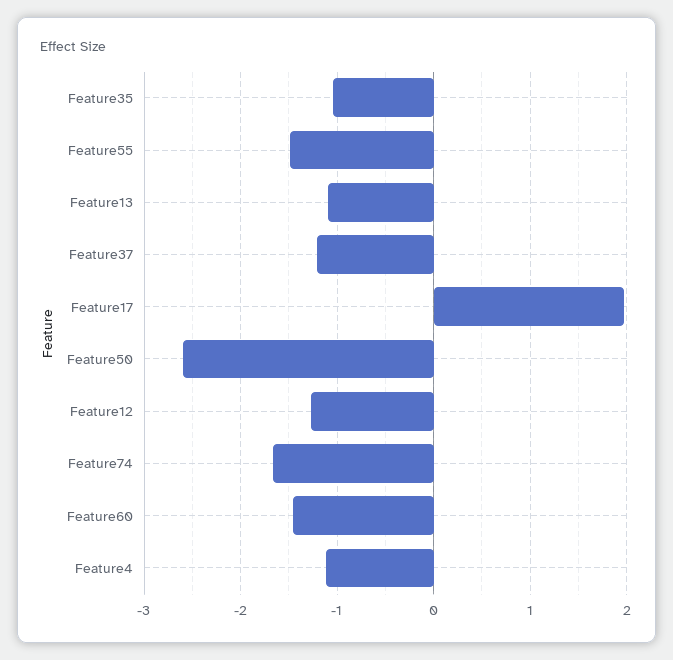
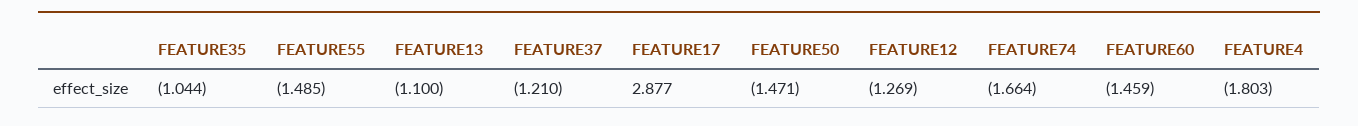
  {
    "Feature35": -1.044,
    "Feature55": -1.485,
    "Feature13": -1.1,
    "Feature37": -1.21,
-   "Feature17": 2,
+   "Feature17": 2.877,
-   "Feature50": -2.6,
+   "Feature50": -1.471,
    "Feature12": -1.269,
    "Feature74": -1.664,
    "Feature60": -1.459,
-   "Feature4": -1.1
+   "Feature4": -1.803
  }

